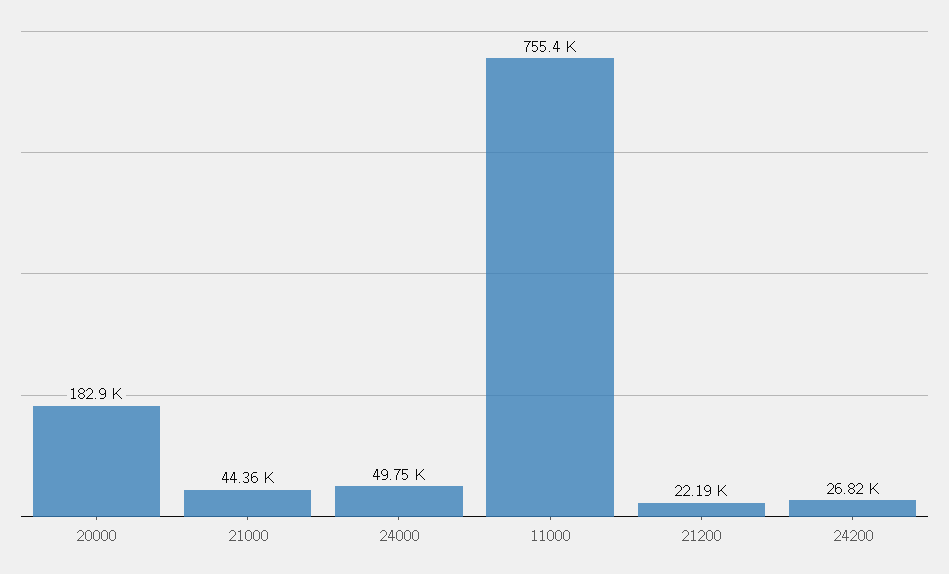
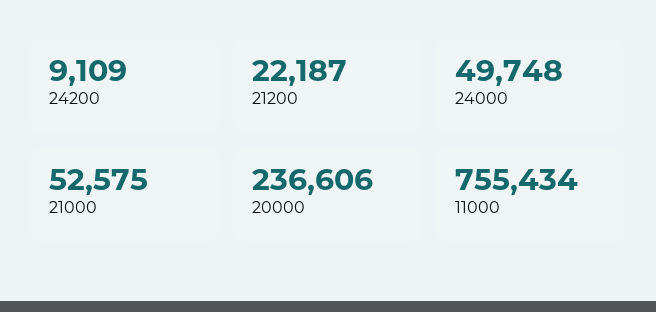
  {
-   "20000": 182900,
+   "20000": 236606,
-   "21000": 44360,
+   "21000": 52575,
    "24000": 49748,
    "11000": 755434,
    "21200": 22187,
-   "24200": 26820
+   "24200": 9109
  }

